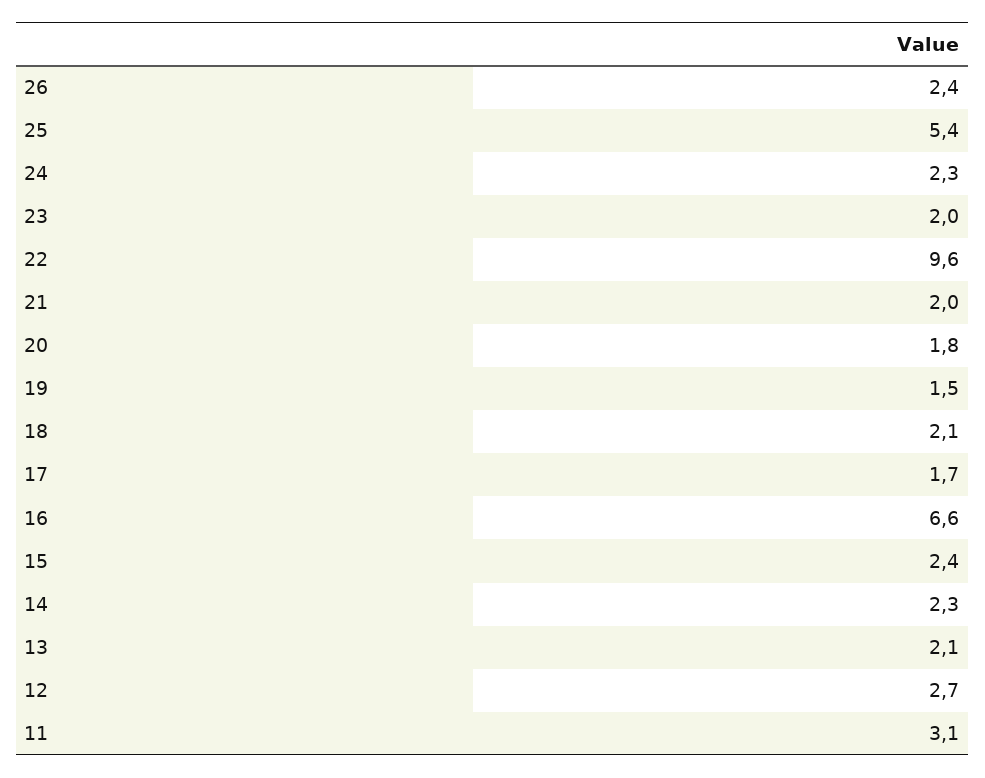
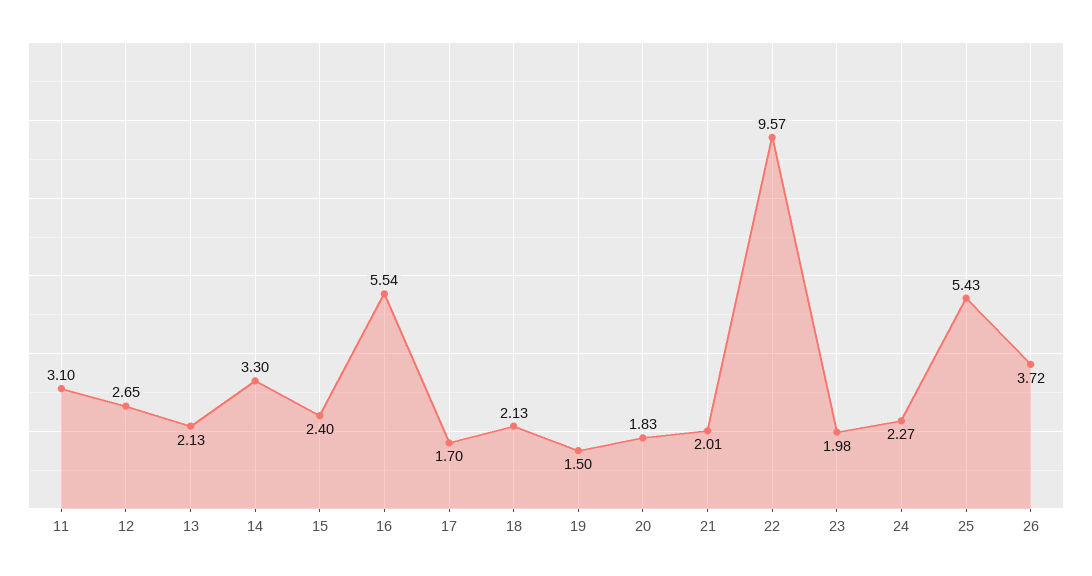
  {
-   "26": 2.4,
+   "26": 3.72,
    "25": 5.43,
    "24": 2.27,
    "23": 1.98,
    "22": 9.57,
    "21": 2.01,
    "20": 1.83,
    "19": 1.5,
    "18": 2.13,
    "17": 1.7,
-   "16": 6.6,
+   "16": 5.54,
    "15": 2.4,
-   "14": 2.3,
+   "14": 3.3,
    "13": 2.13,
    "12": 2.65,
    "11": 3.1
  }

